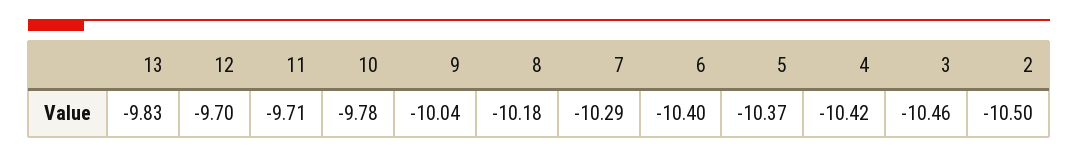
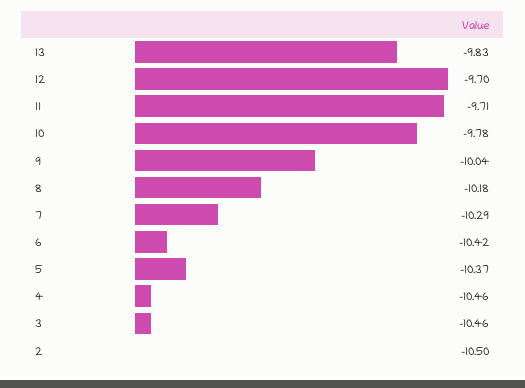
  {
    "13": -9.83,
    "12": -9.7,
    "11": -9.71,
    "10": -9.78,
    "9": -10.04,
    "8": -10.18,
    "7": -10.29,
-   "6": -10.4,
+   "6": -10.42,
    "5": -10.37,
-   "4": -10.42,
+   "4": -10.46,
    "3": -10.46,
    "2": -10.5
  }

